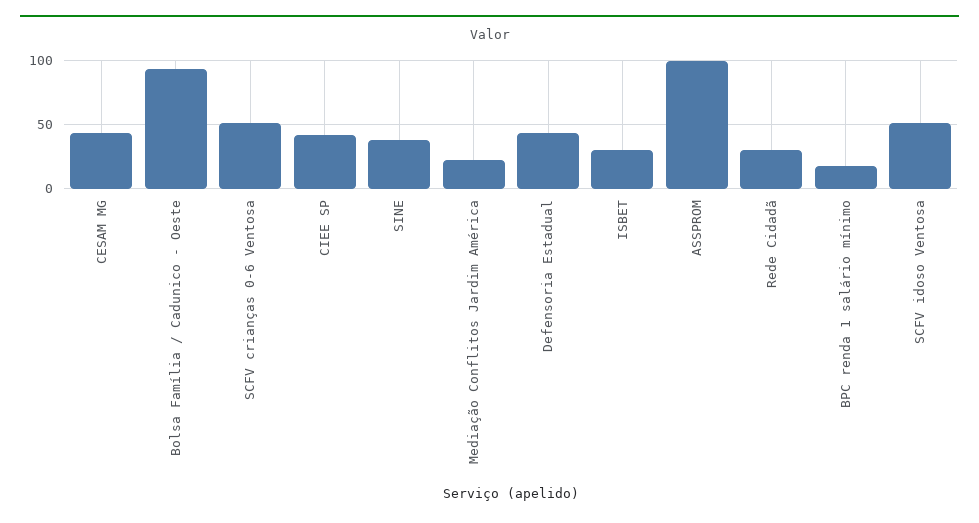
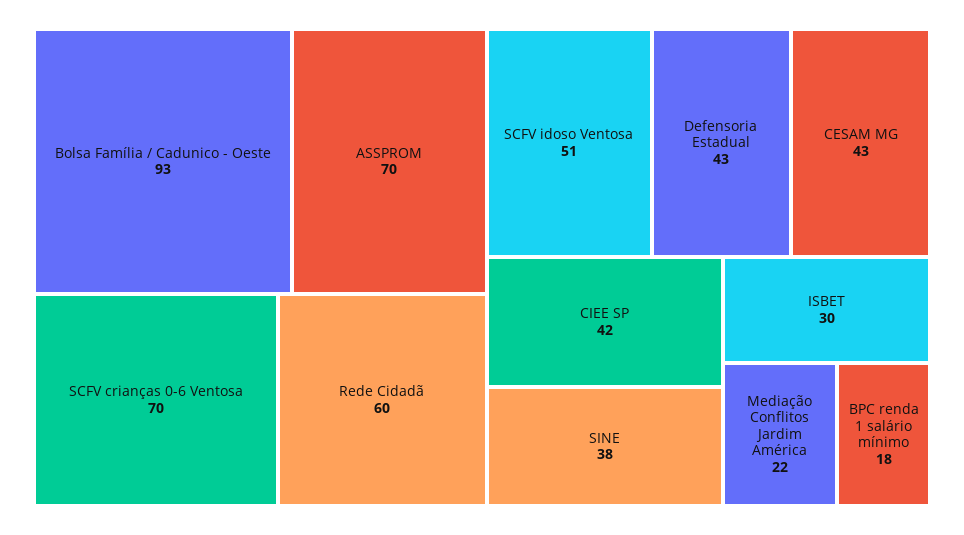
  {
    "CESAM MG": 43,
    "Bolsa Família / Cadunico - Oeste": 93,
-   "SCFV crianças 0-6 Ventosa": 50,
+   "SCFV crianças 0-6 Ventosa": 70,
    "CIEE SP": 42,
    "SINE": 38,
    "Mediação Conflitos Jardim América": 22,
    "Defensoria Estadual": 43,
    "ISBET": 30,
-   "ASSPROM": 100,
+   "ASSPROM": 70,
-   "Rede Cidadã": 30,
+   "Rede Cidadã": 60,
    "BPC renda 1 salário mínimo": 18,
    "SCFV idoso Ventosa": 51
  }

